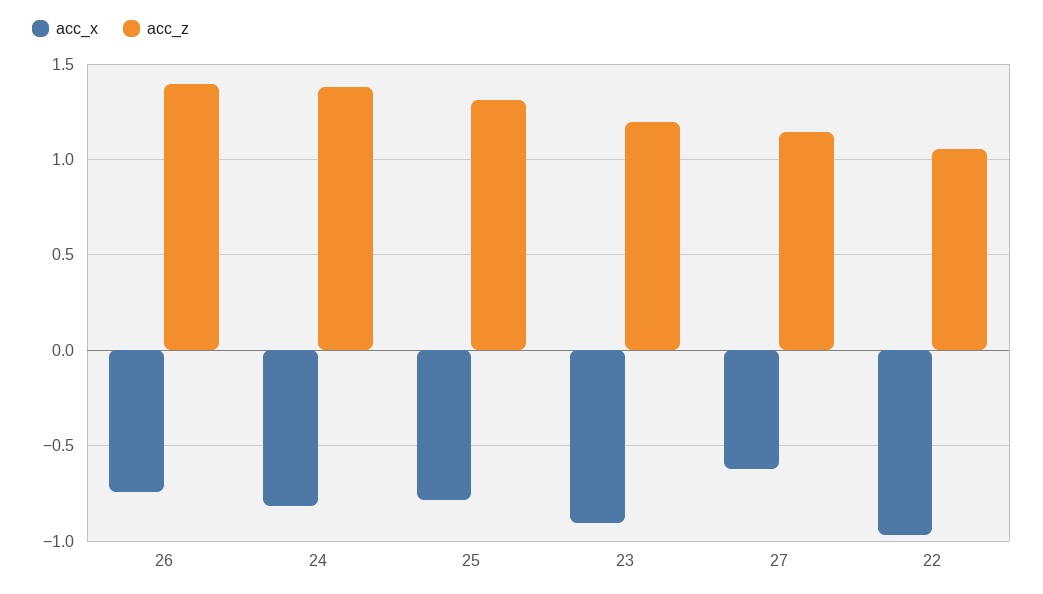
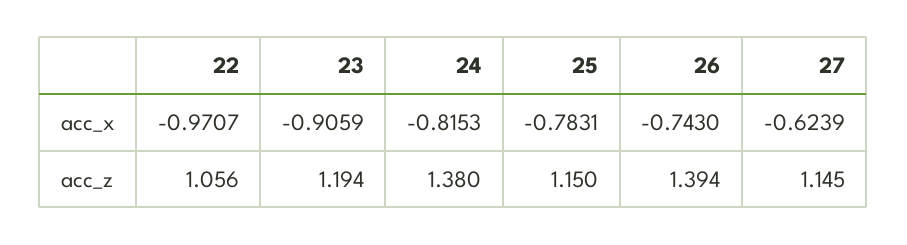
  {
    "acc_x": {
      "26": -0.743,
      "24": -0.8153,
      "25": -0.7831,
      "23": -0.9059,
      "27": -0.6239,
      "22": -0.9707
    },
    "acc_z": {
      "26": 1.394,
      "24": 1.38,
-     "25": 1.3,
+     "25": 1.15,
      "23": 1.194,
      "27": 1.145,
      "22": 1.056
    }
  }

